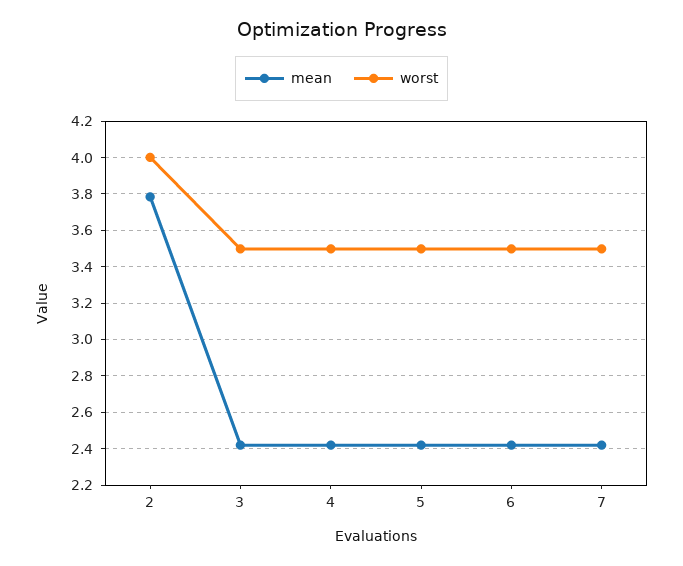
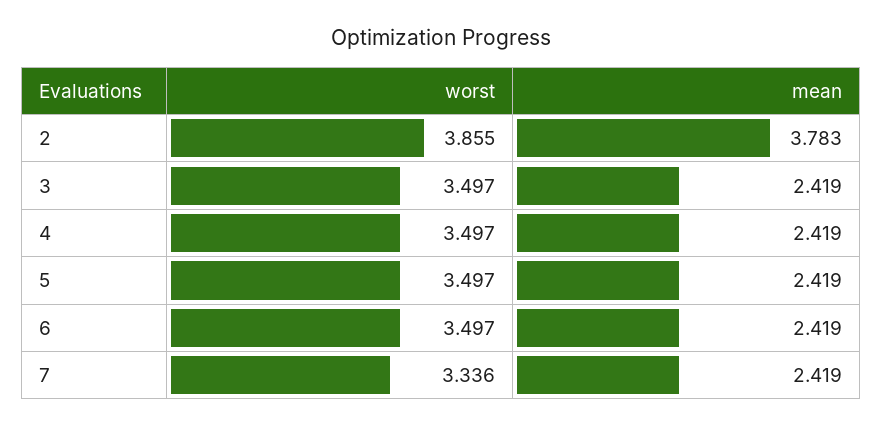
  {
    "mean": {
      "2": 3.783,
      "3": 2.419,
      "4": 2.419,
      "5": 2.419,
      "6": 2.419,
      "7": 2.419
    },
    "worst": {
-     "2": 4,
+     "2": 3.855,
      "3": 3.497,
      "4": 3.497,
      "5": 3.497,
      "6": 3.497,
-     "7": 3.5
+     "7": 3.336
    }
  }

